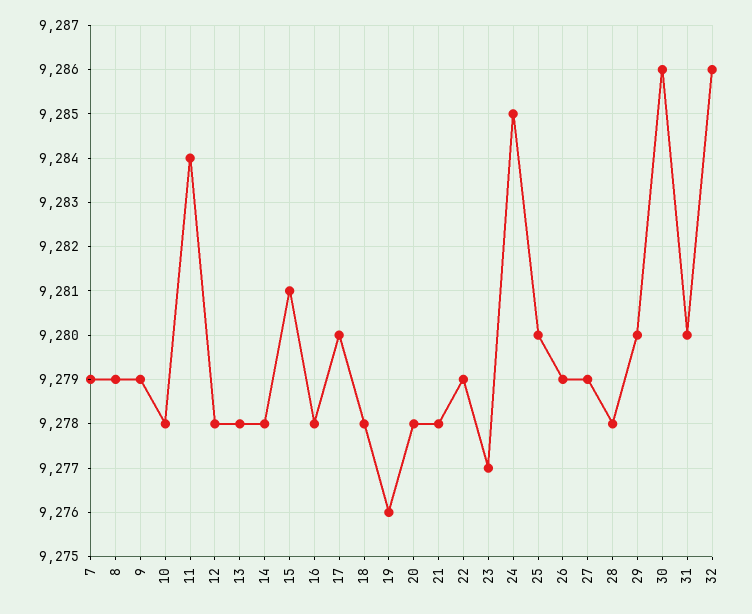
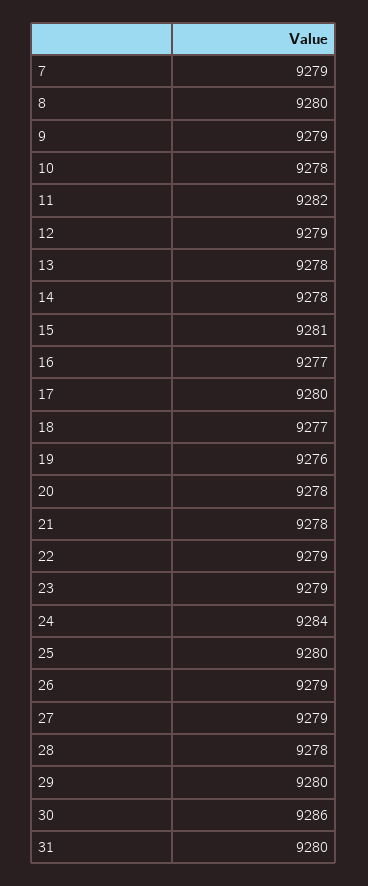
  {
    "7": 9279,
-   "8": 9279,
+   "8": 9280,
    "9": 9279,
    "10": 9278,
-   "11": 9284,
+   "11": 9282,
-   "12": 9278,
+   "12": 9279,
    "13": 9278,
    "14": 9278,
    "15": 9281,
-   "16": 9278,
+   "16": 9277,
    "17": 9280,
-   "18": 9278,
+   "18": 9277,
    "19": 9276,
    "20": 9278,
    "21": 9278,
    "22": 9279,
-   "23": 9277,
+   "23": 9279,
-   "24": 9285,
+   "24": 9284,
    "25": 9280,
    "26": 9279,
    "27": 9279,
    "28": 9278,
    "29": 9280,
    "30": 9286,
-   "31": 9280,
+   "31": 9280
-   "32": 9286
  }

